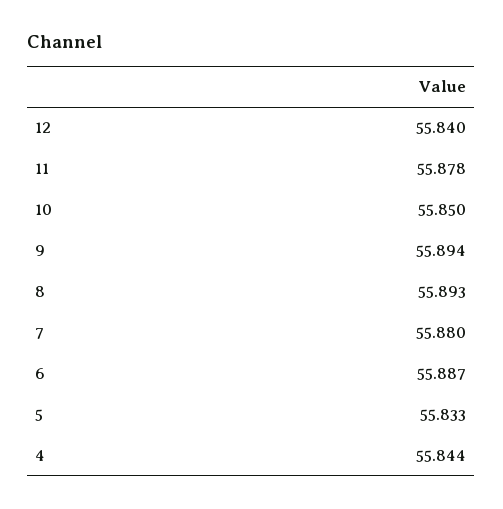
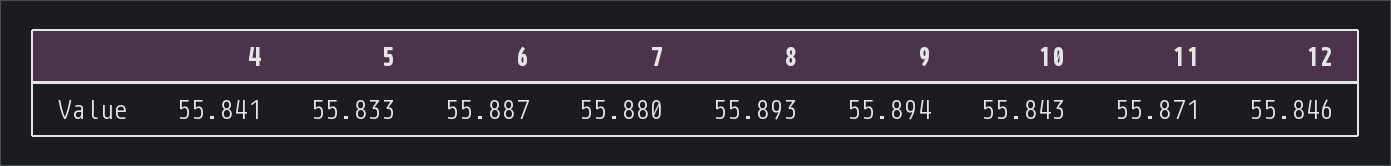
  {
-   "12": 55.84,
+   "12": 55.846,
-   "11": 55.878,
+   "11": 55.871,
-   "10": 55.85,
+   "10": 55.843,
    "9": 55.894,
    "8": 55.893,
    "7": 55.88,
    "6": 55.887,
    "5": 55.833,
-   "4": 55.844
+   "4": 55.841
  }

